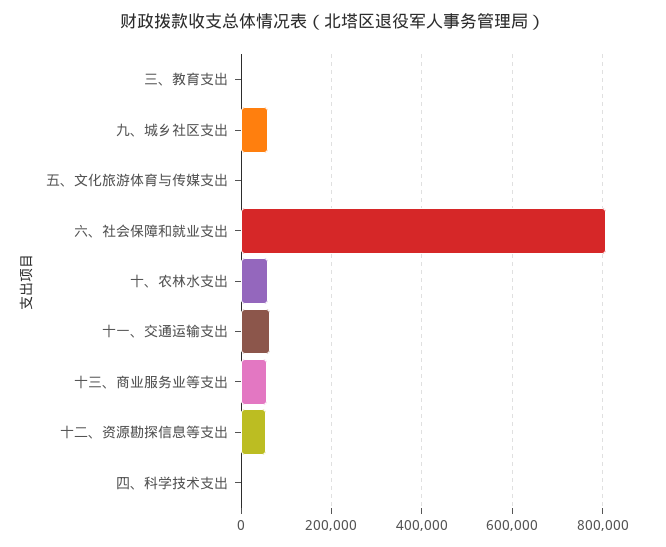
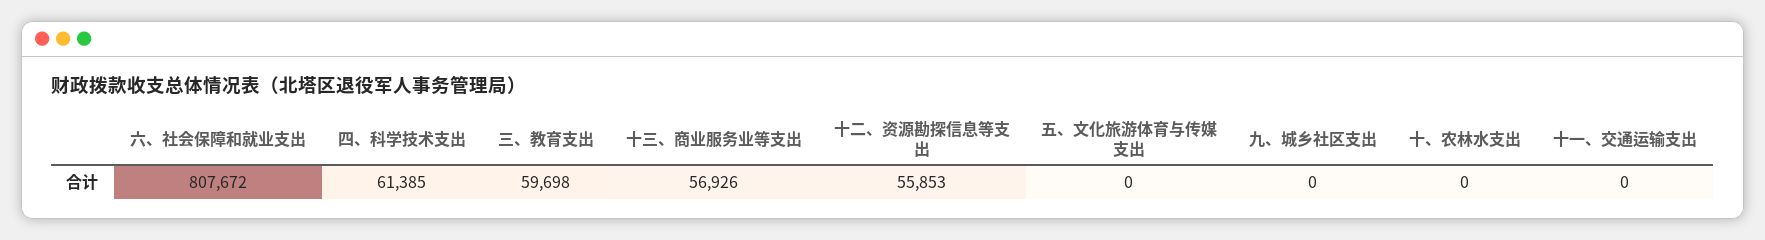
  {
-   "三、教育支出": 0,
+   "三、教育支出": 59698,
-   "九、城乡社区支出": 60000,
+   "九、城乡社区支出": 0,
    "五、文化旅游体育与传媒支出": 0,
    "六、社会保障和就业支出": 807672,
-   "十、农林水支出": 60000,
+   "十、农林水支出": 0,
-   "十一、交通运输支出": 60000,
+   "十一、交通运输支出": 0,
    "十三、商业服务业等支出": 56926,
    "十二、资源勘探信息等支出": 55853,
-   "四、科学技术支出": 0
+   "四、科学技术支出": 61385
  }

